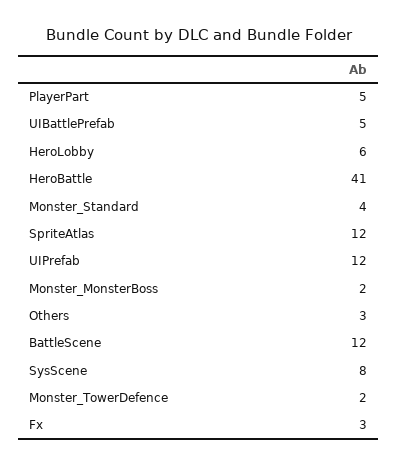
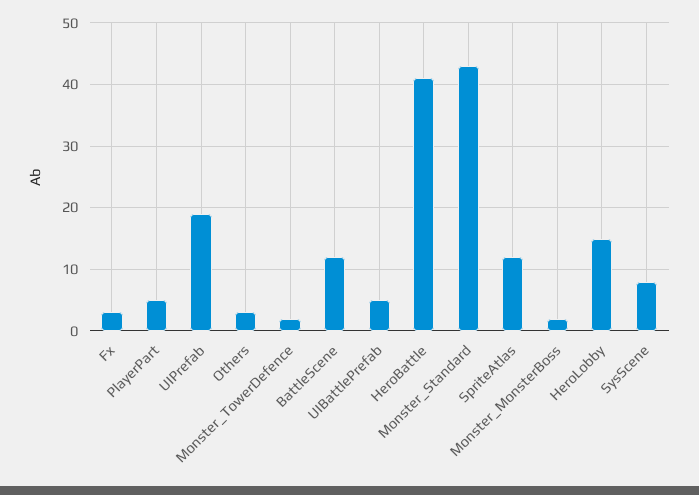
  {
    "PlayerPart": 5,
    "UIBattlePrefab": 5,
-   "HeroLobby": 6,
+   "HeroLobby": 15,
    "HeroBattle": 41,
-   "Monster_Standard": 4,
+   "Monster_Standard": 43,
    "SpriteAtlas": 12,
-   "UIPrefab": 12,
+   "UIPrefab": 19,
    "Monster_MonsterBoss": 2,
    "Others": 3,
    "BattleScene": 12,
    "SysScene": 8,
    "Monster_TowerDefence": 2,
    "Fx": 3
  }

